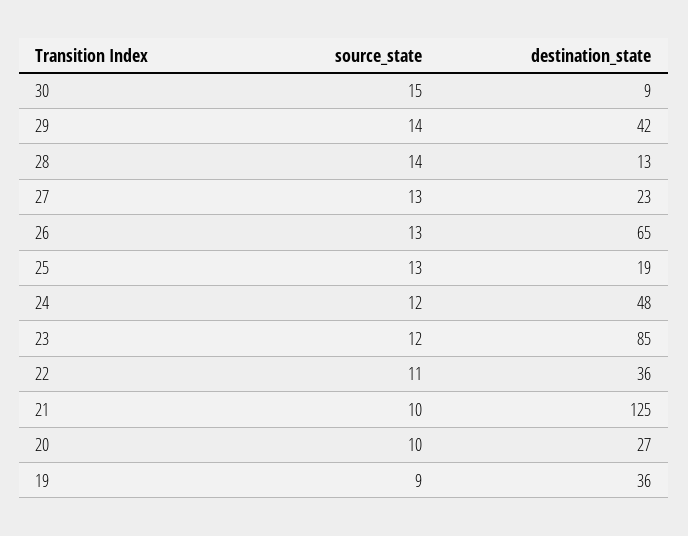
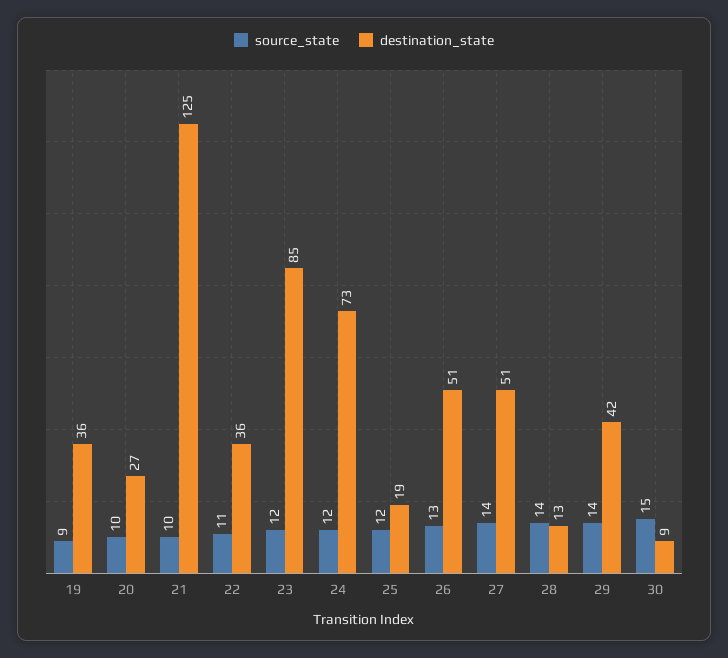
  {
    "source_state": {
      "30": 15,
      "29": 14,
      "28": 14,
-     "27": 13,
+     "27": 14,
      "26": 13,
-     "25": 13,
+     "25": 12,
      "24": 12,
      "23": 12,
      "22": 11,
      "21": 10,
      "20": 10,
      "19": 9
    },
    "destination_state": {
      "30": 9,
      "29": 42,
      "28": 13,
-     "27": 23,
+     "27": 51,
-     "26": 65,
+     "26": 51,
      "25": 19,
-     "24": 48,
+     "24": 73,
      "23": 85,
      "22": 36,
      "21": 125,
      "20": 27,
      "19": 36
    }
  }

